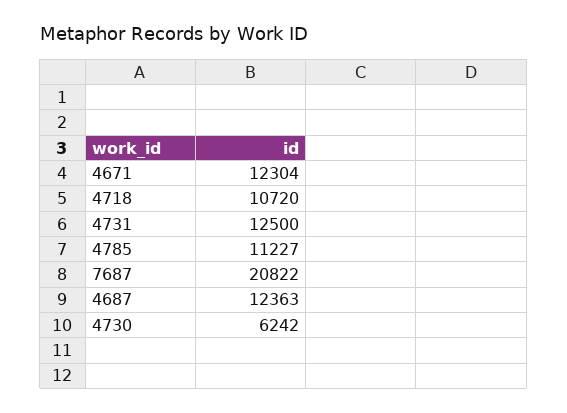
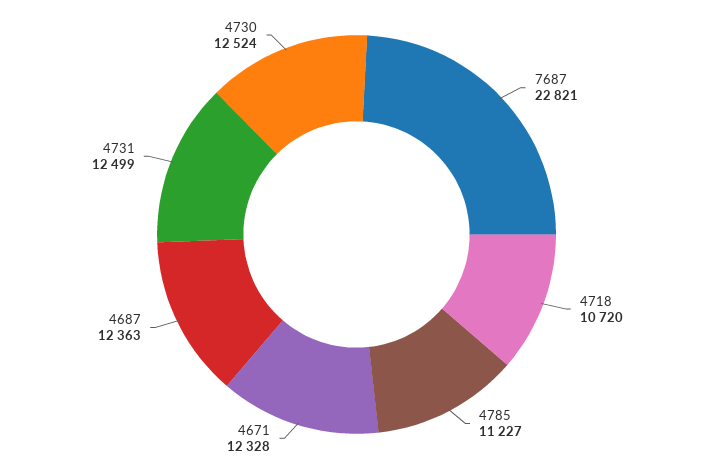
  {
-   "4671": 12304,
+   "4671": 12328,
    "4718": 10720,
-   "4731": 12500,
+   "4731": 12499,
    "4785": 11227,
-   "7687": 20822,
+   "7687": 22821,
    "4687": 12363,
-   "4730": 6242
+   "4730": 12524
  }

